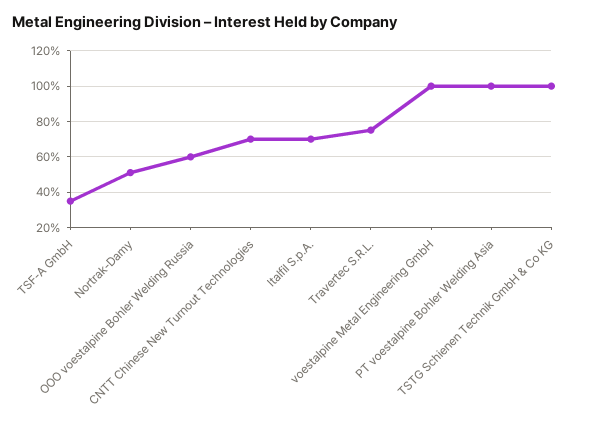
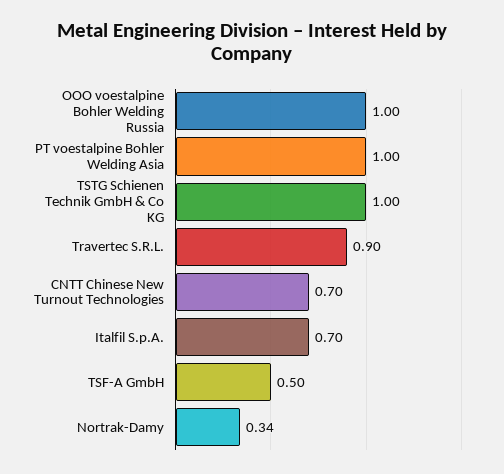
  {
-   "TSF-A GmbH": 0.35,
+   "TSF-A GmbH": 0.5,
-   "Nortrak-Damy": 0.5,
+   "Nortrak-Damy": 0.34,
-   "OOO voestalpine Bohler Welding Russia": 0.6,
+   "OOO voestalpine Bohler Welding Russia": 1,
    "CNTT Chinese New Turnout Technologies": 0.7,
    "Italfil S.p.A.": 0.7,
-   "Travertec S.R.L.": 0.75,
+   "Travertec S.R.L.": 0.9,
-   "voestalpine Metal Engineering GmbH": 1,
    "PT voestalpine Bohler Welding Asia": 1,
    "TSTG Schienen Technik GmbH & Co KG": 1
  }

